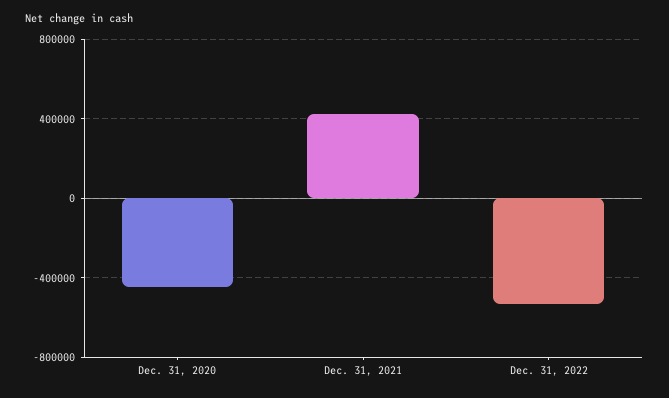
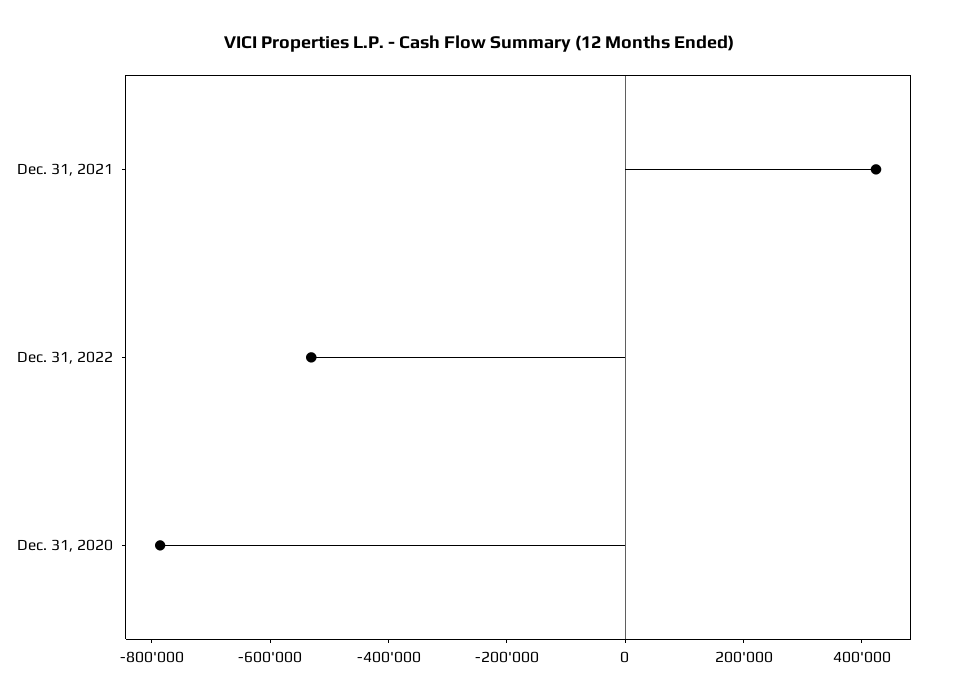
  {
-   "Dec. 31, 2020": -450000,
+   "Dec. 31, 2020": -800000,
    "Dec. 31, 2021": 400000,
    "Dec. 31, 2022": -550000
  }

